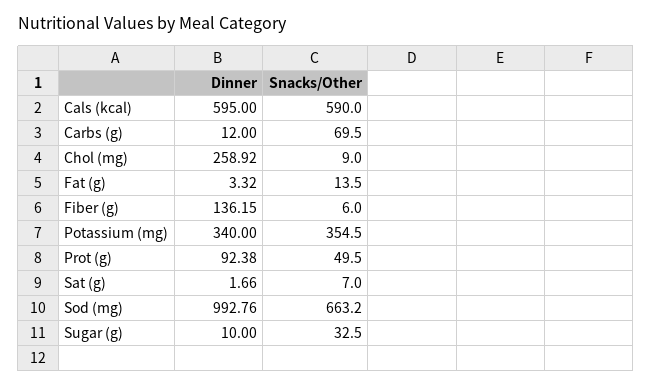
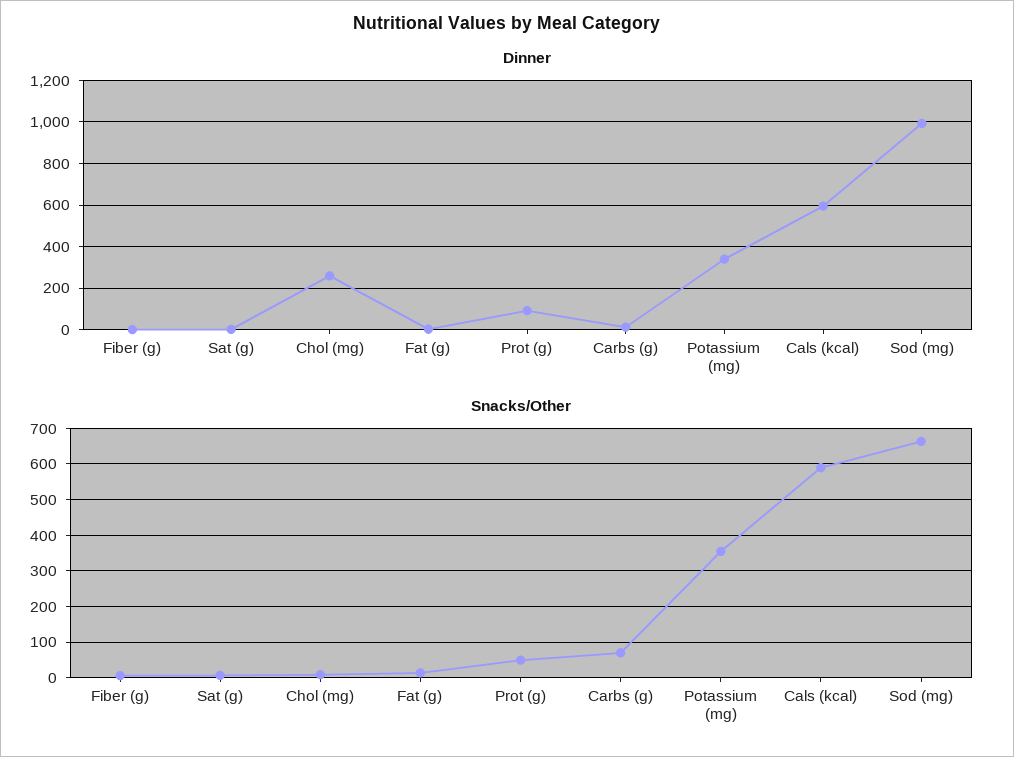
  {
    "Dinner": {
      "Cals (kcal)": 595,
      "Carbs (g)": 12,
      "Chol (mg)": 258.92,
      "Fat (g)": 3.32,
-     "Fiber (g)": 136.15,
+     "Fiber (g)": 0,
      "Potassium (mg)": 340,
      "Prot (g)": 92.38,
      "Sat (g)": 1.66,
-     "Sod (mg)": 992.76,
+     "Sod (mg)": 992.76
-     "Sugar (g)": 10
    },
    "Snacks/Other": {
      "Cals (kcal)": 590,
      "Carbs (g)": 69.5,
      "Chol (mg)": 9,
      "Fat (g)": 13.5,
      "Fiber (g)": 6,
      "Potassium (mg)": 354.5,
      "Prot (g)": 49.5,
      "Sat (g)": 7,
-     "Sod (mg)": 663.2,
+     "Sod (mg)": 663.2
-     "Sugar (g)": 32.5
    }
  }

